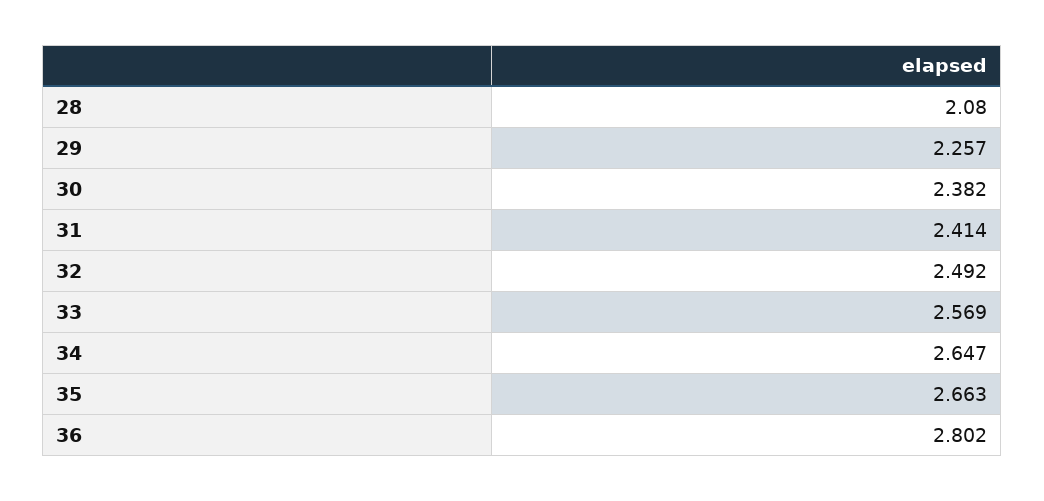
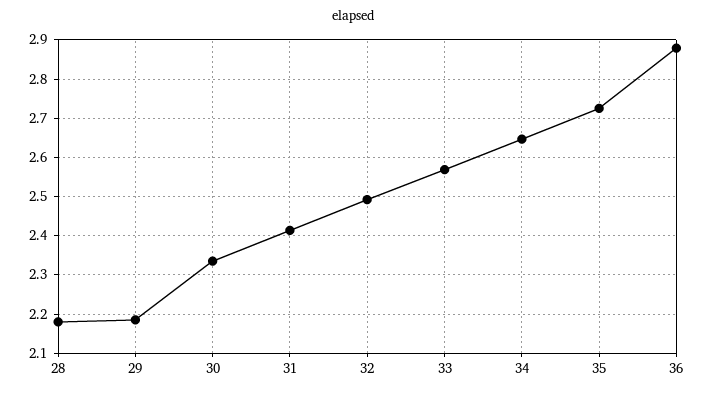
  {
-   "28": 2.08,
+   "28": 2.18,
-   "29": 2.257,
+   "29": 2.18,
-   "30": 2.382,
+   "30": 2.34,
    "31": 2.414,
    "32": 2.492,
    "33": 2.569,
    "34": 2.647,
-   "35": 2.663,
+   "35": 2.72,
-   "36": 2.802
+   "36": 2.88
  }

